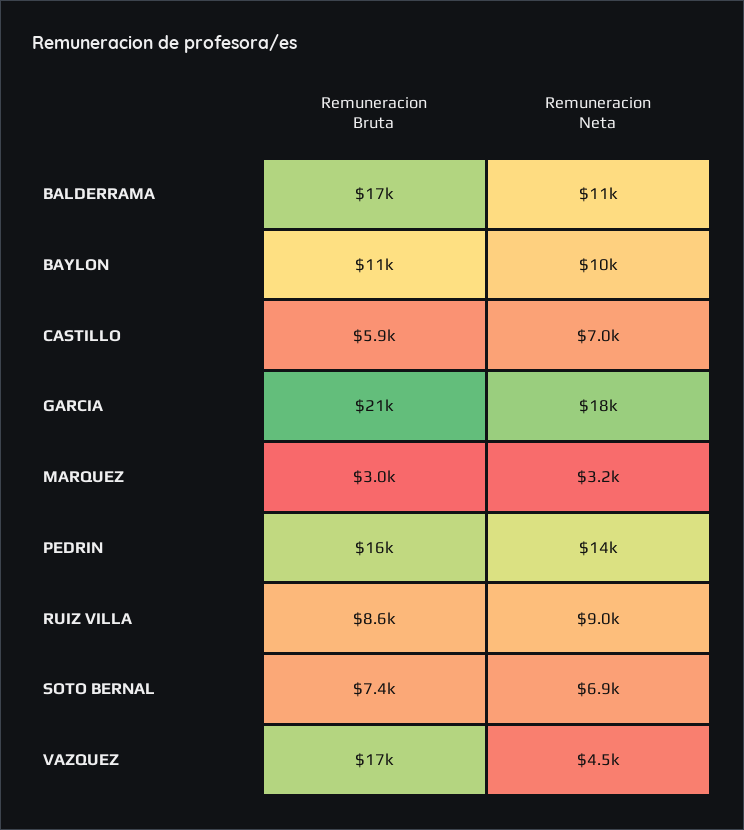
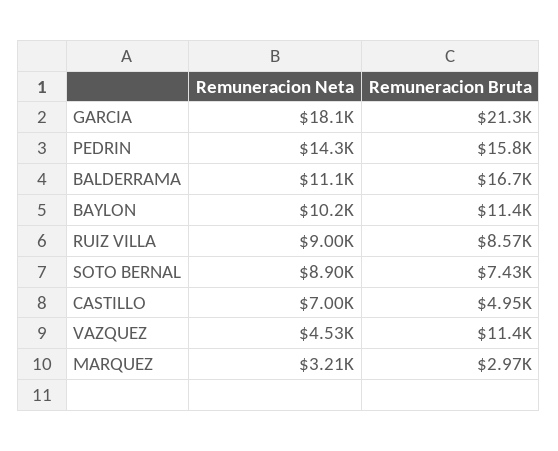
  {
    "Remuneracion Bruta": {
      "BALDERRAMA": 16700,
      "BAYLON": 11400,
-     "CASTILLO": 5900,
+     "CASTILLO": 4950,
      "GARCIA": 21300,
      "MARQUEZ": 2970,
      "PEDRIN": 15800,
      "RUIZ VILLA": 8570,
      "SOTO BERNAL": 7430,
-     "VAZQUEZ": 17000
+     "VAZQUEZ": 11400
    },
    "Remuneracion Neta": {
      "BALDERRAMA": 11100,
      "BAYLON": 10200,
      "CASTILLO": 7000,
      "GARCIA": 18100,
      "MARQUEZ": 3210,
      "PEDRIN": 14300,
      "RUIZ VILLA": 9000,
-     "SOTO BERNAL": 6900,
+     "SOTO BERNAL": 8900,
      "VAZQUEZ": 4530
    }
  }

